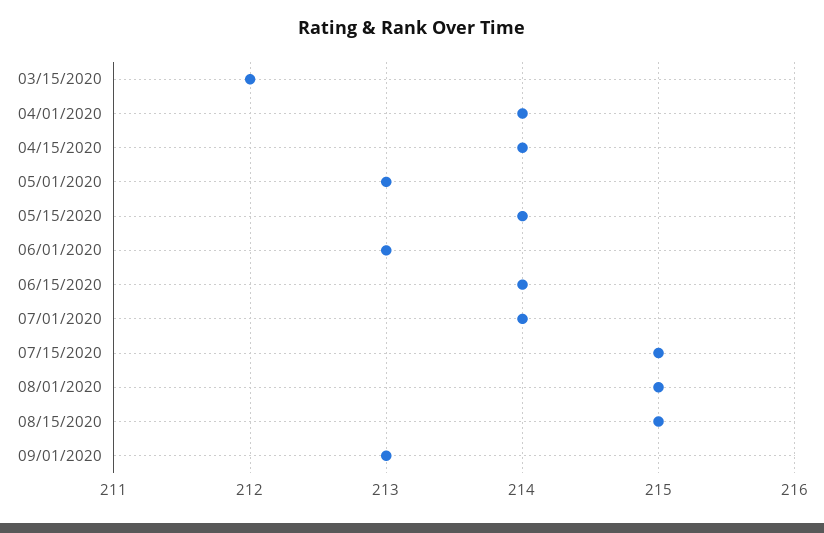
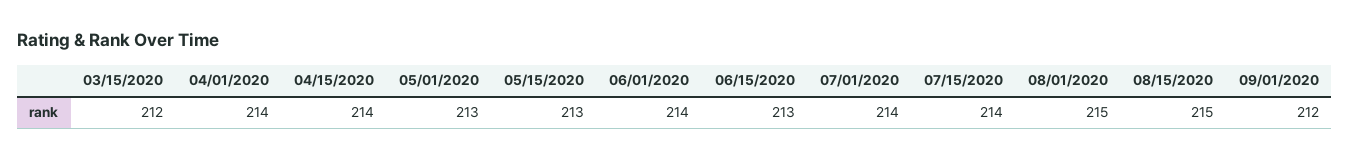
  {
    "03/15/2020": 212,
    "04/01/2020": 214,
    "04/15/2020": 214,
    "05/01/2020": 213,
-   "05/15/2020": 214,
+   "05/15/2020": 213,
-   "06/01/2020": 213,
+   "06/01/2020": 214,
-   "06/15/2020": 214,
+   "06/15/2020": 213,
    "07/01/2020": 214,
-   "07/15/2020": 215,
+   "07/15/2020": 214,
    "08/01/2020": 215,
    "08/15/2020": 215,
-   "09/01/2020": 213
+   "09/01/2020": 212
  }

